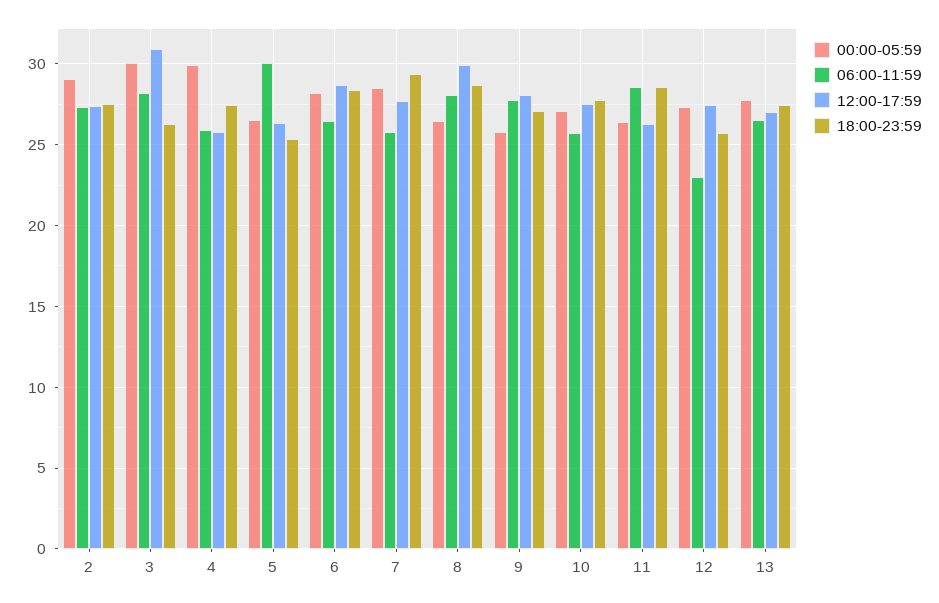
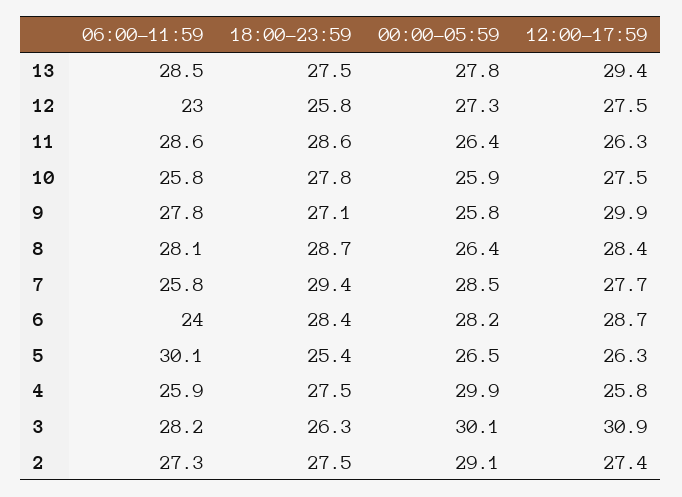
  {
    "00:00-05:59": {
      "2": 29.1,
      "3": 30.1,
      "4": 29.9,
      "5": 26.5,
      "6": 28.2,
      "7": 28.5,
      "8": 26.4,
      "9": 25.8,
-     "10": 27,
+     "10": 25.9,
      "11": 26.4,
      "12": 27.3,
      "13": 27.8
    },
    "06:00-11:59": {
      "2": 27.3,
      "3": 28.2,
      "4": 25.9,
      "5": 30.1,
-     "6": 26.5,
+     "6": 24,
      "7": 25.8,
      "8": 28.1,
      "9": 27.8,
      "10": 25.8,
      "11": 28.6,
      "12": 23,
-     "13": 26.5
+     "13": 28.5
    },
    "12:00-17:59": {
      "2": 27.4,
      "3": 30.9,
      "4": 25.8,
      "5": 26.3,
      "6": 28.7,
      "7": 27.7,
-     "8": 30,
+     "8": 28.4,
-     "9": 28,
+     "9": 29.9,
      "10": 27.5,
      "11": 26.3,
      "12": 27.5,
-     "13": 27
+     "13": 29.4
    },
    "18:00-23:59": {
      "2": 27.5,
      "3": 26.3,
      "4": 27.5,
      "5": 25.4,
      "6": 28.4,
      "7": 29.4,
      "8": 28.7,
      "9": 27.1,
      "10": 27.8,
      "11": 28.6,
      "12": 25.8,
      "13": 27.5
    }
  }

